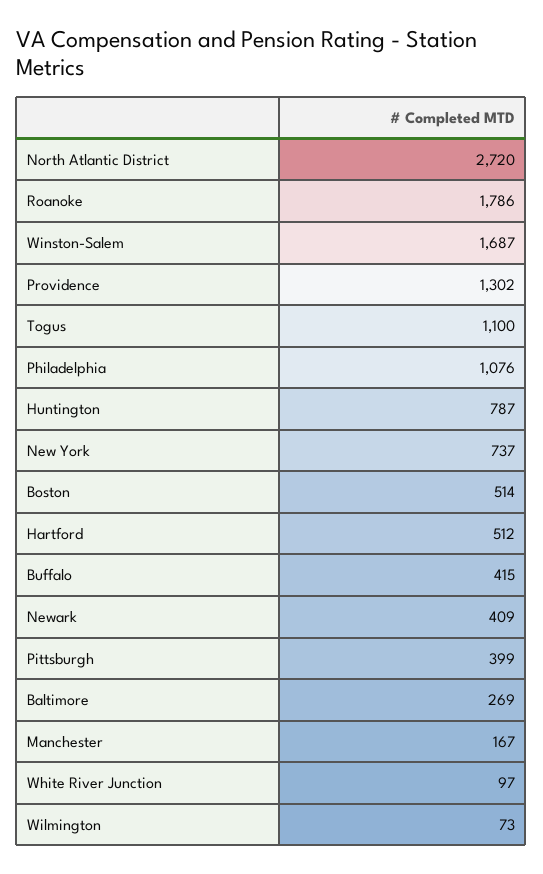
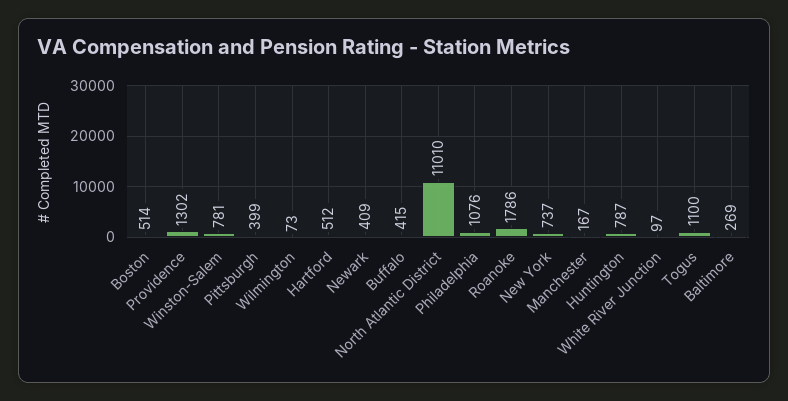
  {
-   "North Atlantic District": 2720,
+   "North Atlantic District": 11010,
    "Roanoke": 1786,
-   "Winston-Salem": 1687,
+   "Winston-Salem": 781,
    "Providence": 1302,
    "Togus": 1100,
    "Philadelphia": 1076,
    "Huntington": 787,
    "New York": 737,
    "Boston": 514,
    "Hartford": 512,
    "Buffalo": 415,
    "Newark": 409,
    "Pittsburgh": 399,
    "Baltimore": 269,
    "Manchester": 167,
    "White River Junction": 97,
    "Wilmington": 73
  }

